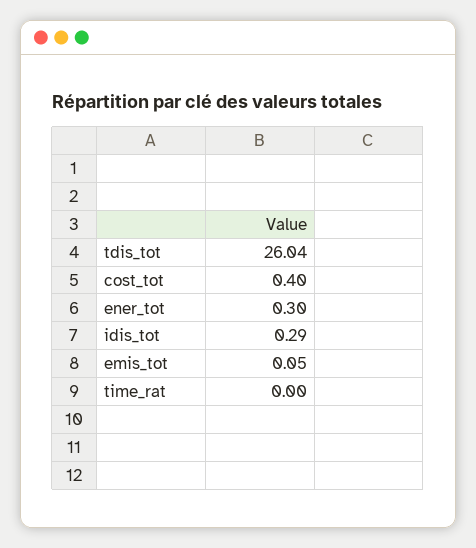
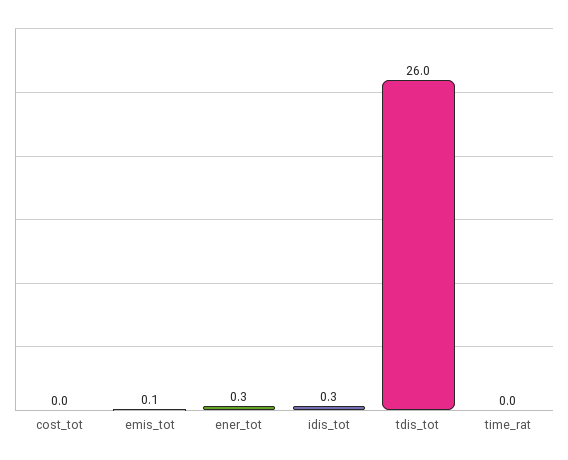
  {
    "tdis_tot": 26.04,
-   "cost_tot": 0.4,
+   "cost_tot": 0,
    "ener_tot": 0.3,
    "idis_tot": 0.29,
    "emis_tot": 0.05,
    "time_rat": 0
  }

